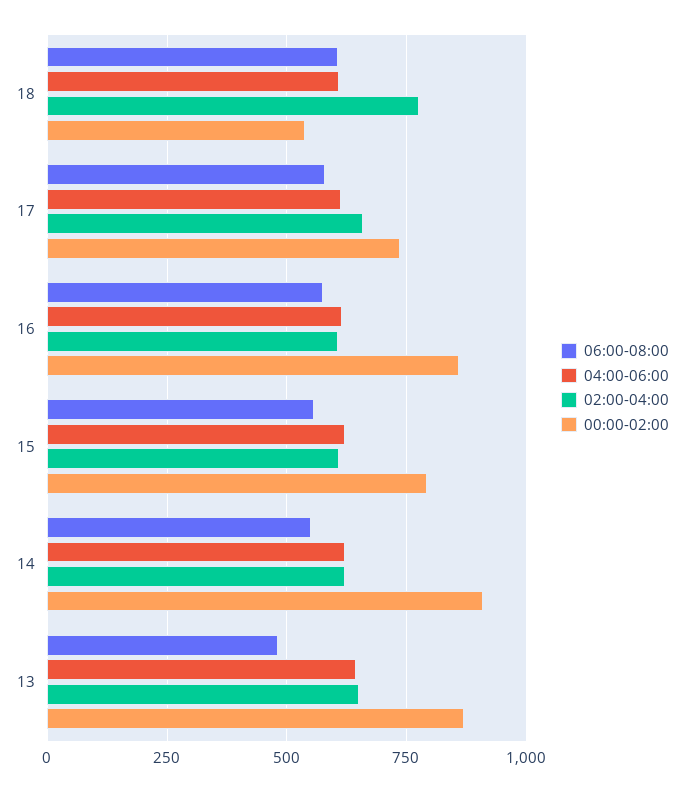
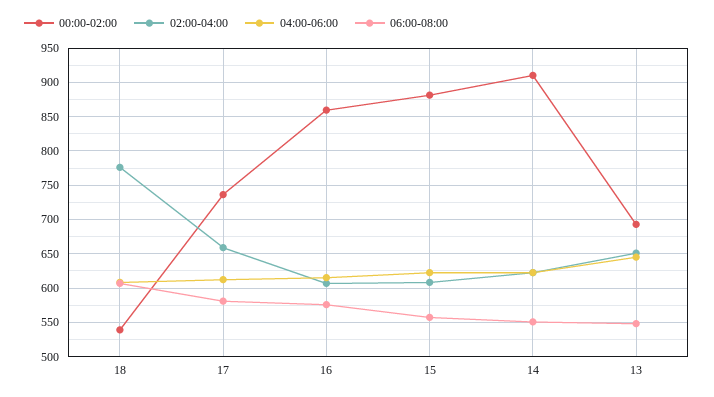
  {
    "06:00-08:00": {
      "18": 610,
      "17": 580,
      "16": 580,
      "15": 560,
      "14": 550,
-     "13": 475
+     "13": 550
    },
    "04:00-06:00": {
      "18": 610,
      "17": 610,
      "16": 620,
      "15": 620,
      "14": 620,
      "13": 650
    },
    "02:00-04:00": {
      "18": 780,
      "17": 660,
      "16": 610,
      "15": 610,
      "14": 620,
      "13": 650
    },
    "00:00-02:00": {
      "18": 540,
      "17": 740,
      "16": 860,
-     "15": 800,
+     "15": 880,
      "14": 910,
-     "13": 875
+     "13": 690
    }
  }

